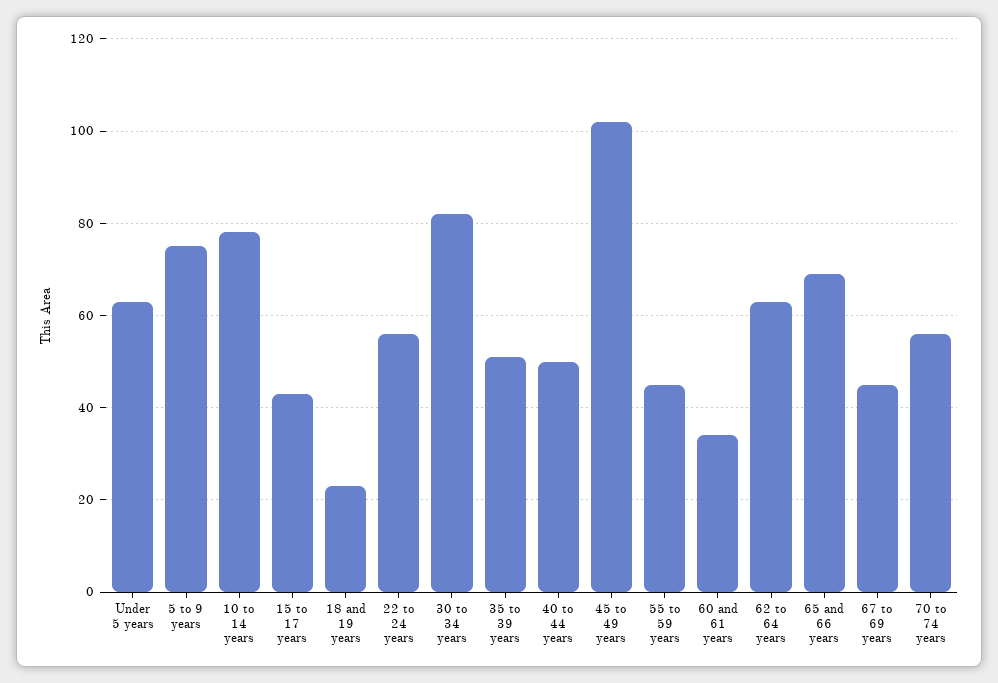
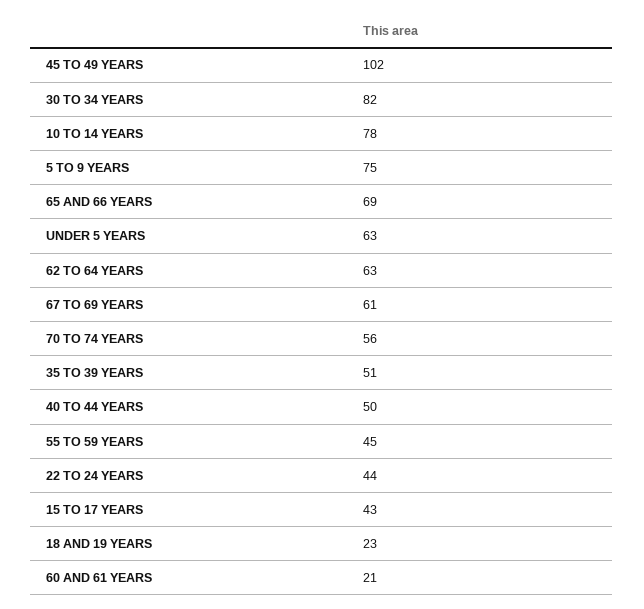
  {
    "Under 5 years": 63,
    "5 to 9 years": 75,
    "10 to 14 years": 78,
    "15 to 17 years": 43,
    "18 and 19 years": 23,
-   "22 to 24 years": 55,
+   "22 to 24 years": 44,
    "30 to 34 years": 82,
    "35 to 39 years": 51,
    "40 to 44 years": 50,
    "45 to 49 years": 102,
    "55 to 59 years": 45,
-   "60 and 61 years": 35,
+   "60 and 61 years": 21,
    "62 to 64 years": 63,
    "65 and 66 years": 69,
-   "67 to 69 years": 45,
+   "67 to 69 years": 61,
    "70 to 74 years": 56
  }

